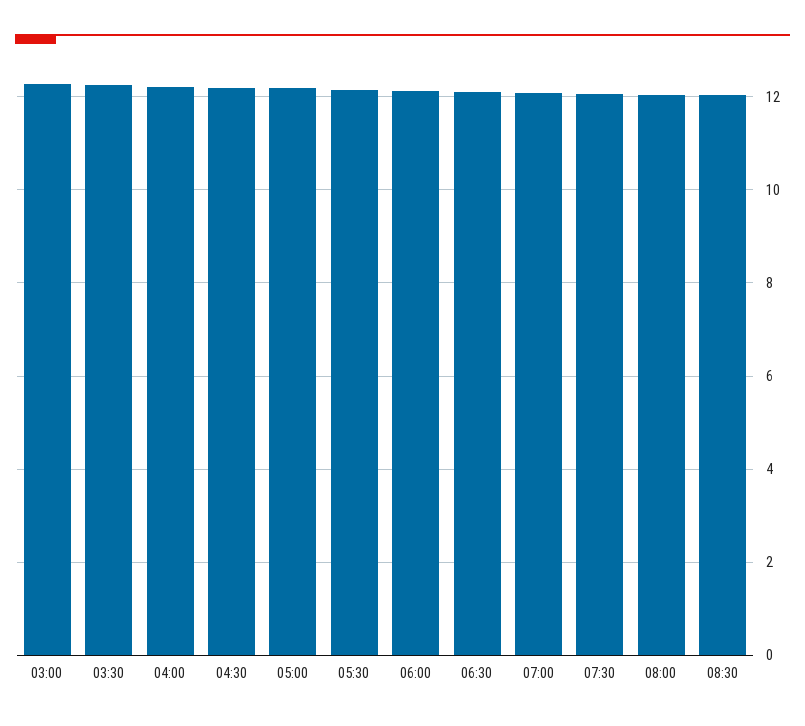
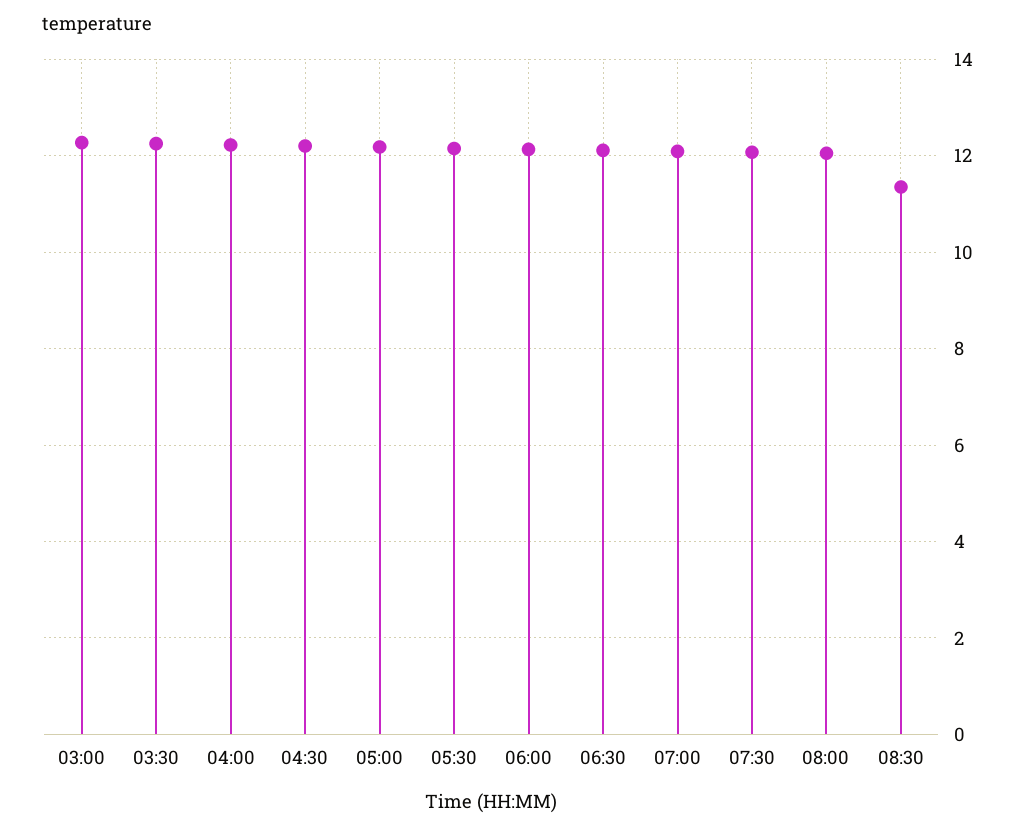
  {
    "03:00": 12.2,
    "03:30": 12.2,
    "04:00": 12.2,
    "04:30": 12.2,
    "05:00": 12.2,
    "05:30": 12.2,
    "06:00": 12.2,
    "06:30": 12.2,
    "07:00": 12,
    "07:30": 12,
    "08:00": 12,
-   "08:30": 12
+   "08:30": 11.4
  }

